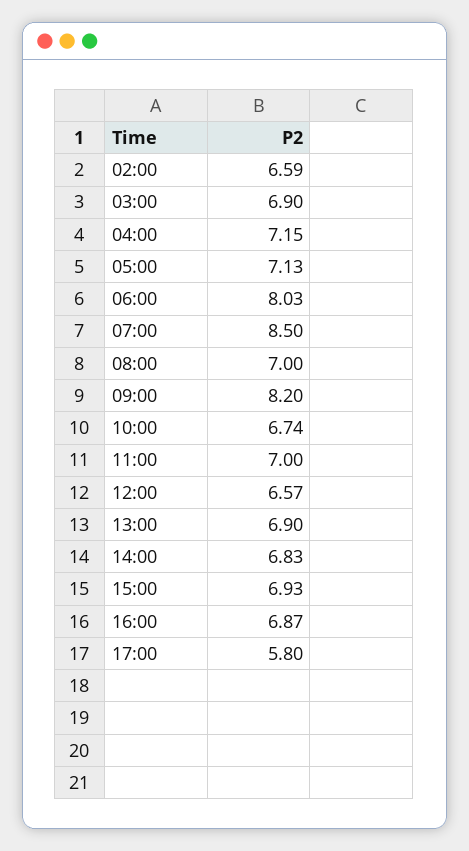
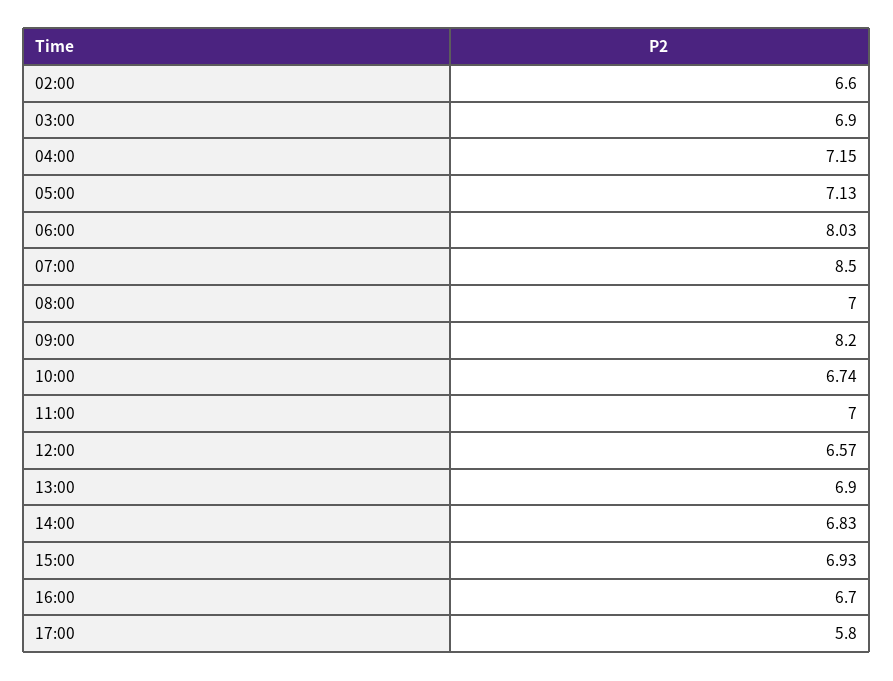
  {
-   "02:00": 6.59,
+   "02:00": 6.6,
    "03:00": 6.9,
    "04:00": 7.15,
    "05:00": 7.13,
    "06:00": 8.03,
    "07:00": 8.5,
    "08:00": 7,
    "09:00": 8.2,
    "10:00": 6.74,
    "11:00": 7,
    "12:00": 6.57,
    "13:00": 6.9,
    "14:00": 6.83,
    "15:00": 6.93,
-   "16:00": 6.87,
+   "16:00": 6.7,
    "17:00": 5.8
  }

